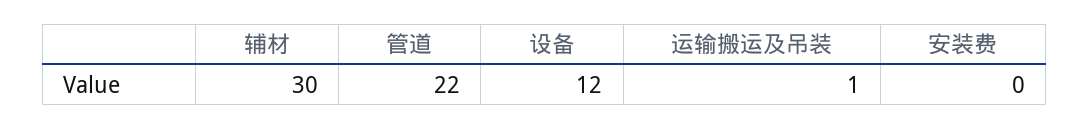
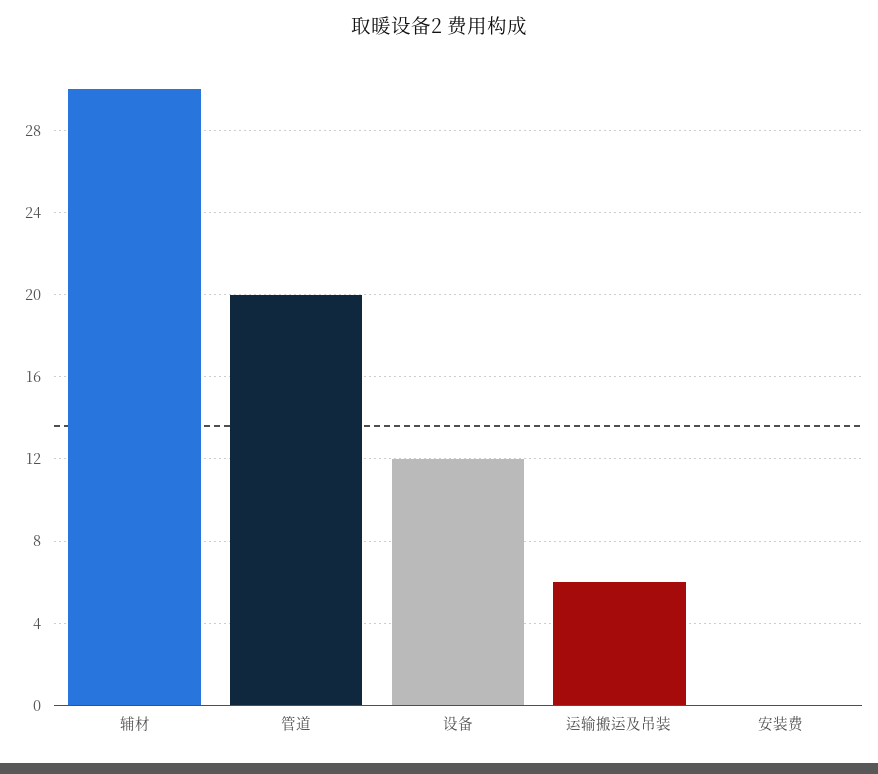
  {
    "辅材": 30,
-   "管道": 22,
+   "管道": 20,
    "设备": 12,
-   "运输搬运及吊装": 1,
+   "运输搬运及吊装": 6,
    "安装费": 0
  }

